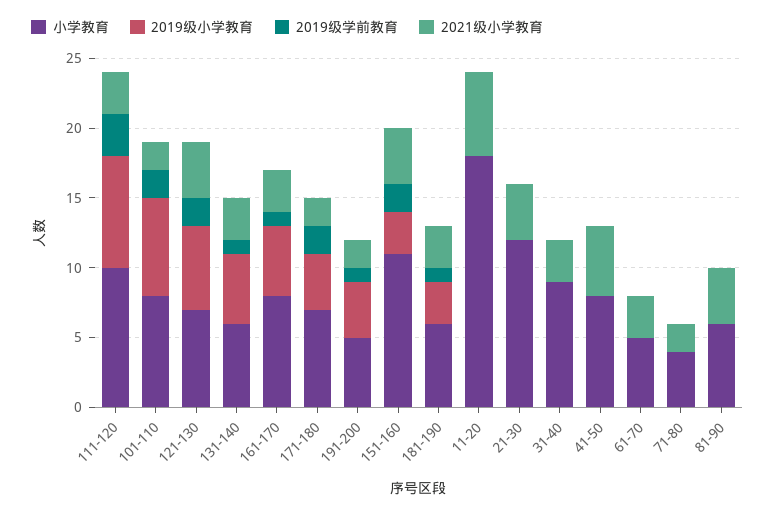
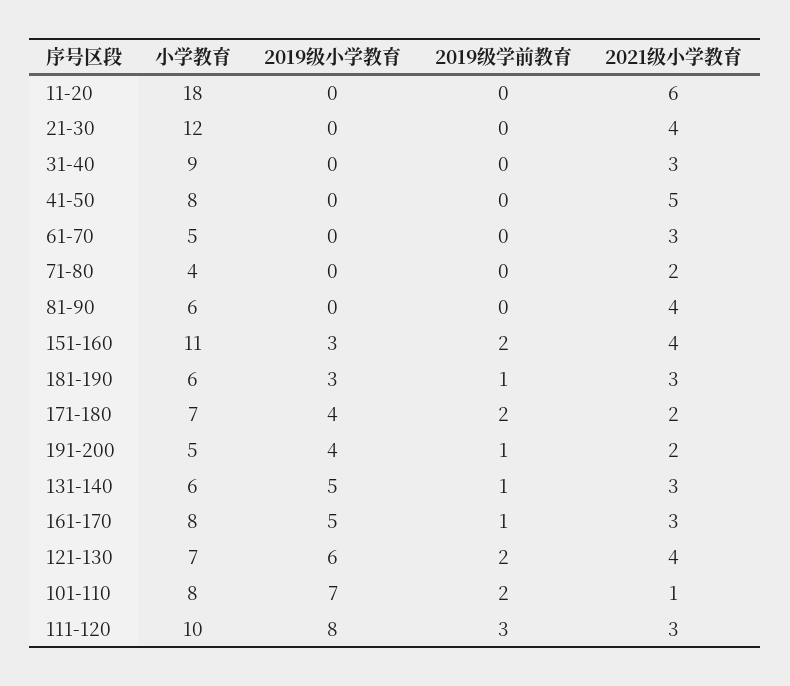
  {
    "小学教育": {
      "111-120": 10,
      "101-110": 8,
      "121-130": 7,
      "131-140": 6,
      "161-170": 8,
      "171-180": 7,
      "191-200": 5,
      "151-160": 11,
      "181-190": 6,
      "11-20": 18,
      "21-30": 12,
      "31-40": 9,
      "41-50": 8,
      "61-70": 5,
      "71-80": 4,
      "81-90": 6
    },
    "2019级小学教育": {
      "111-120": 8,
      "101-110": 7,
      "121-130": 6,
      "131-140": 5,
      "161-170": 5,
      "171-180": 4,
      "191-200": 4,
      "151-160": 3,
      "181-190": 3,
      "11-20": 0,
      "21-30": 0,
      "31-40": 0,
      "41-50": 0,
      "61-70": 0,
      "71-80": 0,
      "81-90": 0
    },
    "2019级学前教育": {
      "111-120": 3,
      "101-110": 2,
      "121-130": 2,
      "131-140": 1,
      "161-170": 1,
      "171-180": 2,
      "191-200": 1,
      "151-160": 2,
      "181-190": 1,
      "11-20": 0,
      "21-30": 0,
      "31-40": 0,
      "41-50": 0,
      "61-70": 0,
      "71-80": 0,
      "81-90": 0
    },
    "2021级小学教育": {
      "111-120": 3,
-     "101-110": 2,
+     "101-110": 1,
      "121-130": 4,
      "131-140": 3,
      "161-170": 3,
      "171-180": 2,
      "191-200": 2,
      "151-160": 4,
      "181-190": 3,
      "11-20": 6,
      "21-30": 4,
      "31-40": 3,
      "41-50": 5,
      "61-70": 3,
      "71-80": 2,
      "81-90": 4
    }
  }

